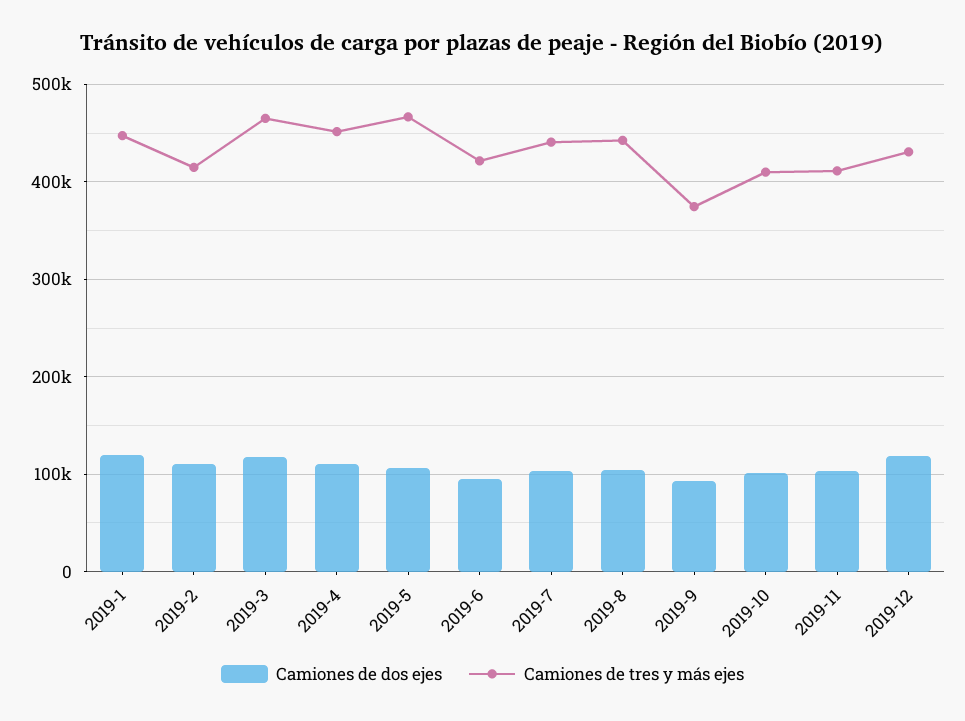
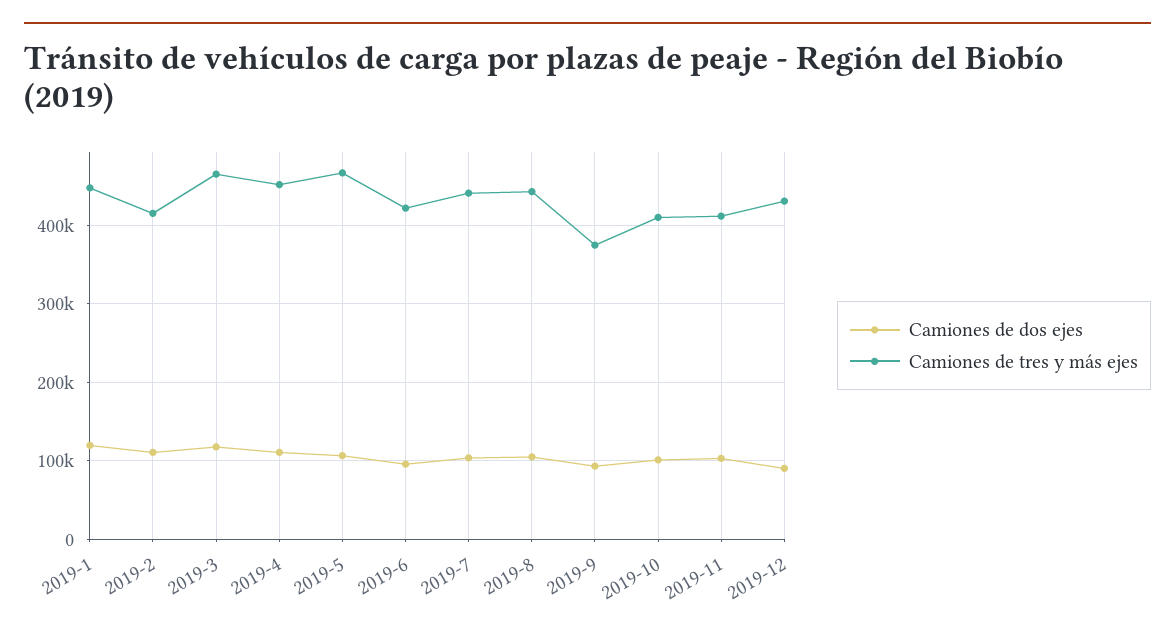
  {
    "Camiones de dos ejes": {
      "2019-1": 120000,
      "2019-2": 110000,
      "2019-3": 120000,
      "2019-4": 110000,
      "2019-5": 110000,
      "2019-6": 100000,
      "2019-7": 100000,
      "2019-8": 100000,
      "2019-9": 90000,
      "2019-10": 100000,
      "2019-11": 100000,
-     "2019-12": 120000
+     "2019-12": 90000
    },
    "Camiones de tres y más ejes": {
      "2019-1": 450000,
      "2019-2": 410000,
      "2019-3": 470000,
      "2019-4": 450000,
      "2019-5": 470000,
      "2019-6": 420000,
      "2019-7": 440000,
      "2019-8": 440000,
      "2019-9": 370000,
      "2019-10": 410000,
      "2019-11": 410000,
      "2019-12": 430000
    }
  }

